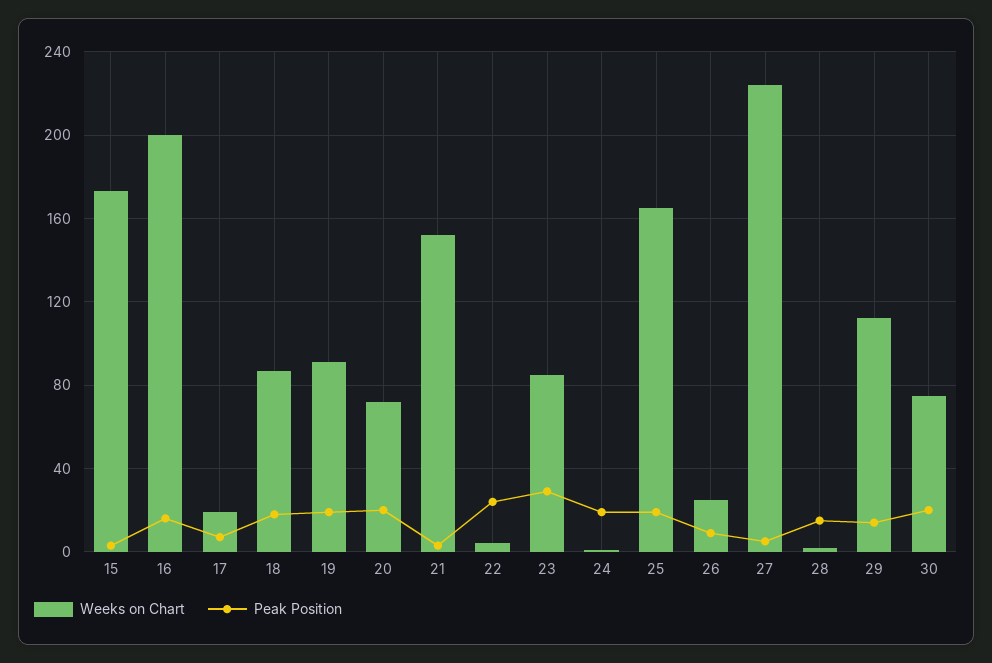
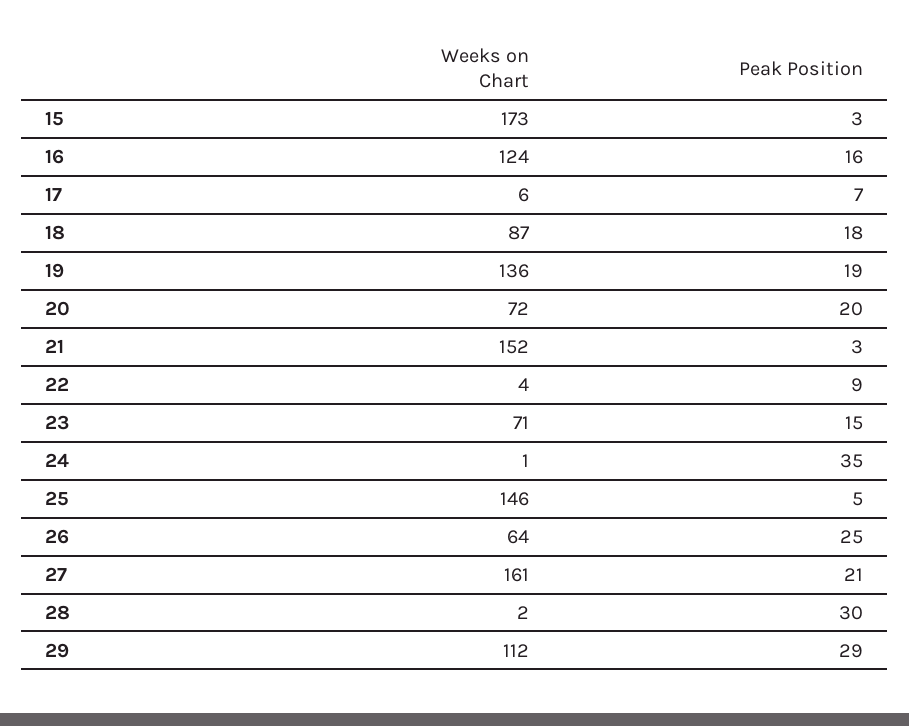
  {
    "Weeks on Chart": {
      "15": 173,
-     "16": 200,
+     "16": 124,
-     "17": 20,
+     "17": 6,
      "18": 87,
-     "19": 90,
+     "19": 136,
      "20": 72,
      "21": 152,
      "22": 4,
-     "23": 85,
+     "23": 71,
      "24": 1,
-     "25": 165,
+     "25": 146,
-     "26": 25,
+     "26": 64,
-     "27": 225,
+     "27": 161,
      "28": 2,
-     "29": 112,
+     "29": 112
-     "30": 75
    },
    "Peak Position": {
      "15": 3,
      "16": 16,
      "17": 7,
      "18": 18,
      "19": 19,
      "20": 20,
      "21": 3,
-     "22": 25,
+     "22": 9,
-     "23": 30,
+     "23": 15,
-     "24": 20,
+     "24": 35,
-     "25": 20,
+     "25": 5,
-     "26": 10,
+     "26": 25,
-     "27": 5,
+     "27": 21,
-     "28": 15,
+     "28": 30,
-     "29": 15,
+     "29": 29
-     "30": 20
    }
  }

